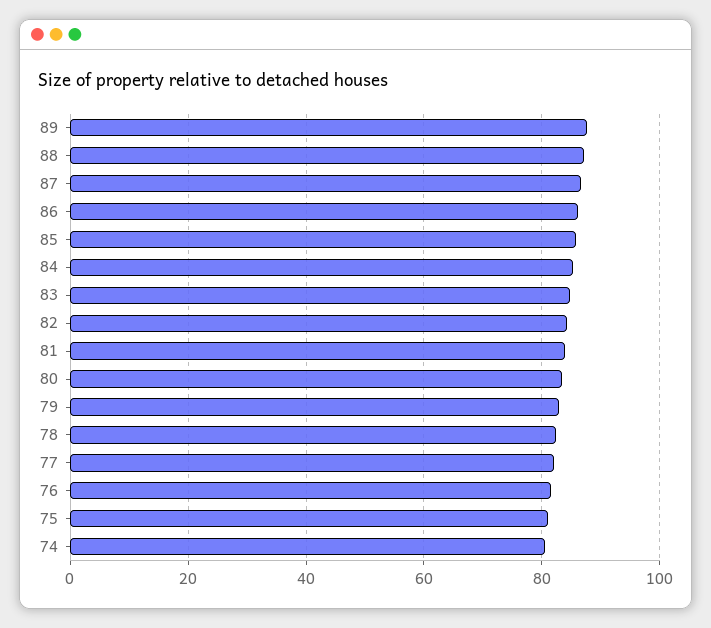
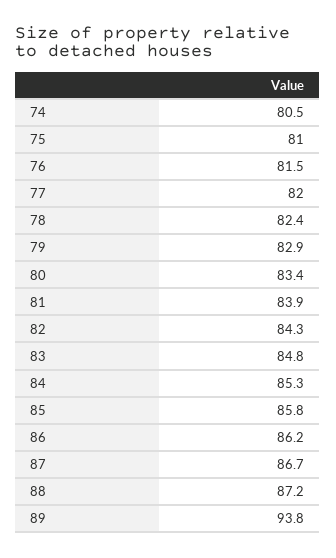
  {
-   "89": 88,
+   "89": 93.8,
    "88": 87.2,
    "87": 86.7,
    "86": 86.2,
    "85": 85.8,
    "84": 85.3,
    "83": 84.8,
    "82": 84.3,
    "81": 83.9,
    "80": 83.4,
    "79": 82.9,
    "78": 82.4,
    "77": 82,
    "76": 81.5,
    "75": 81,
    "74": 80.5
  }

